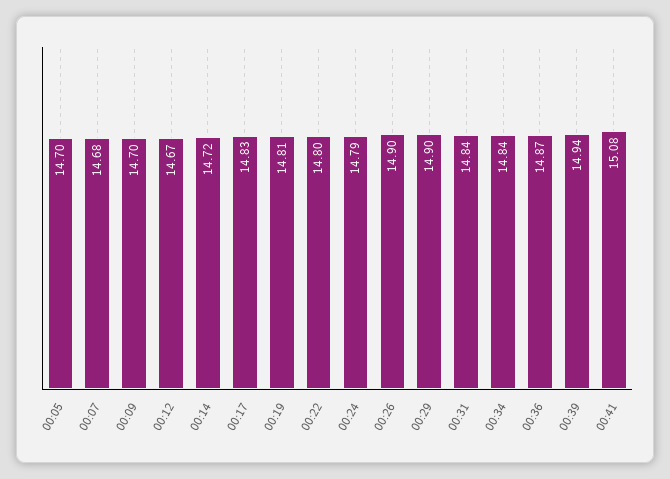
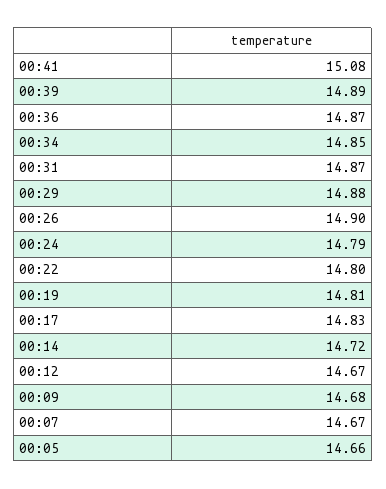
  {
-   "00:05": 14.7,
+   "00:05": 14.66,
-   "00:07": 14.68,
+   "00:07": 14.67,
-   "00:09": 14.7,
+   "00:09": 14.68,
    "00:12": 14.67,
    "00:14": 14.72,
    "00:17": 14.83,
    "00:19": 14.81,
    "00:22": 14.8,
    "00:24": 14.79,
    "00:26": 14.9,
-   "00:29": 14.9,
+   "00:29": 14.88,
-   "00:31": 14.84,
+   "00:31": 14.87,
-   "00:34": 14.84,
+   "00:34": 14.85,
    "00:36": 14.87,
-   "00:39": 14.94,
+   "00:39": 14.89,
    "00:41": 15.08
  }

